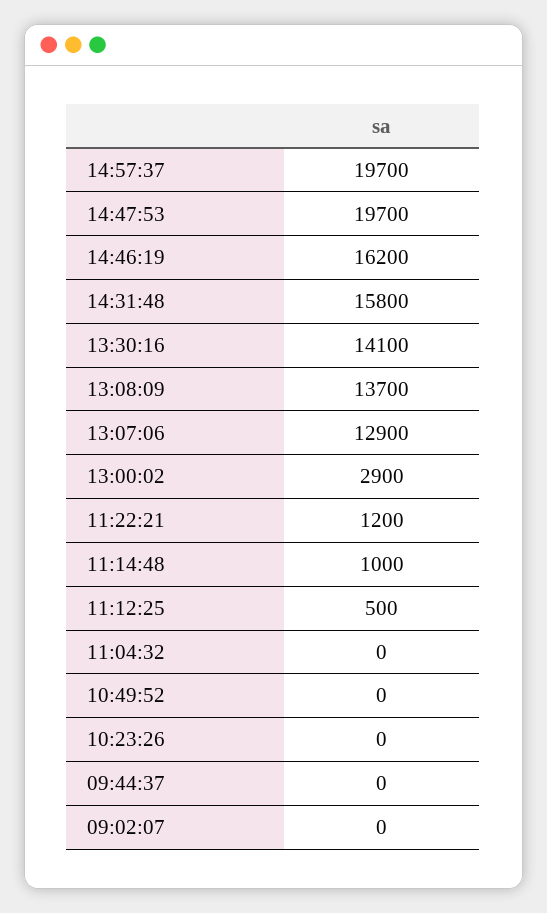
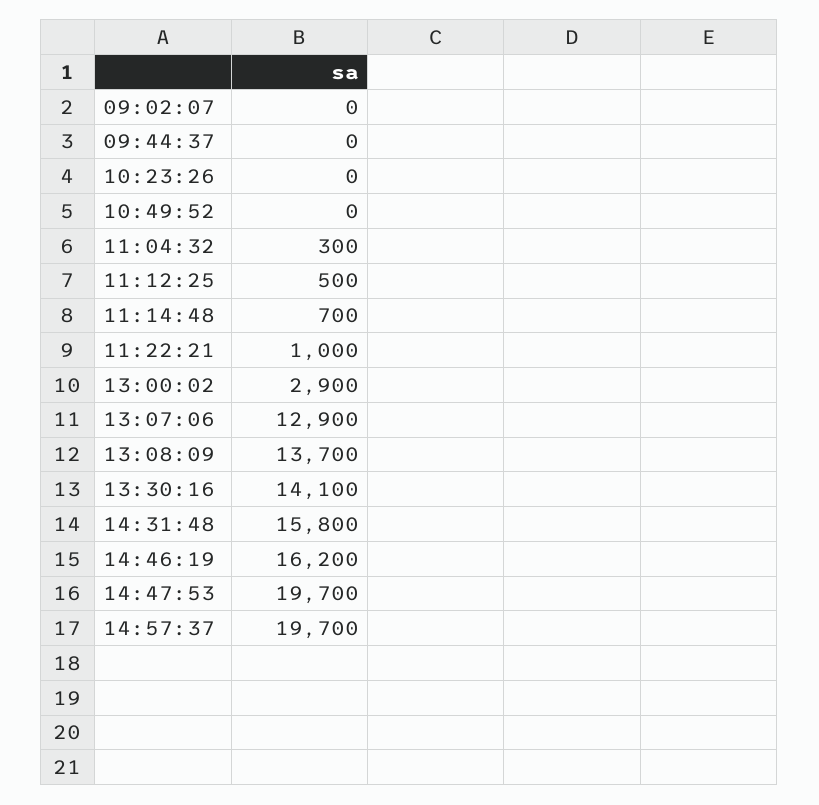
  {
    "14:57:37": 19700,
    "14:47:53": 19700,
    "14:46:19": 16200,
    "14:31:48": 15800,
    "13:30:16": 14100,
    "13:08:09": 13700,
    "13:07:06": 12900,
    "13:00:02": 2900,
-   "11:22:21": 1200,
+   "11:22:21": 1000,
-   "11:14:48": 1000,
+   "11:14:48": 700,
    "11:12:25": 500,
-   "11:04:32": 0,
+   "11:04:32": 300,
    "10:49:52": 0,
    "10:23:26": 0,
    "09:44:37": 0,
    "09:02:07": 0
  }

